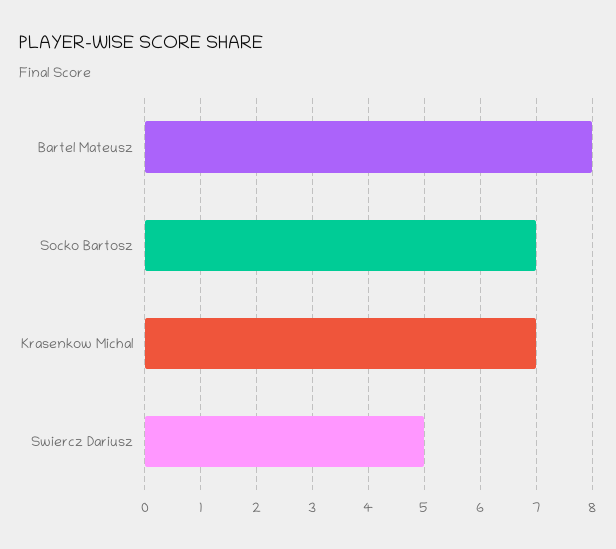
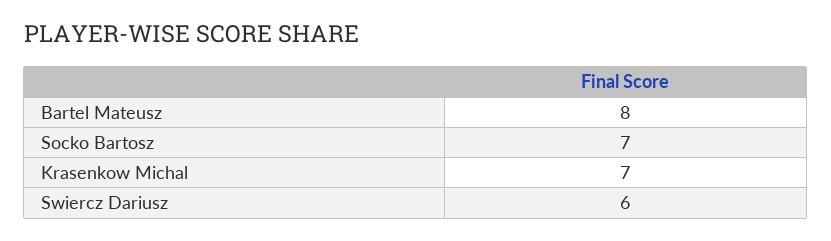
  {
    "Bartel Mateusz": 8,
    "Socko Bartosz": 7,
    "Krasenkow Michal": 7,
-   "Swiercz Dariusz": 5
+   "Swiercz Dariusz": 6
  }

